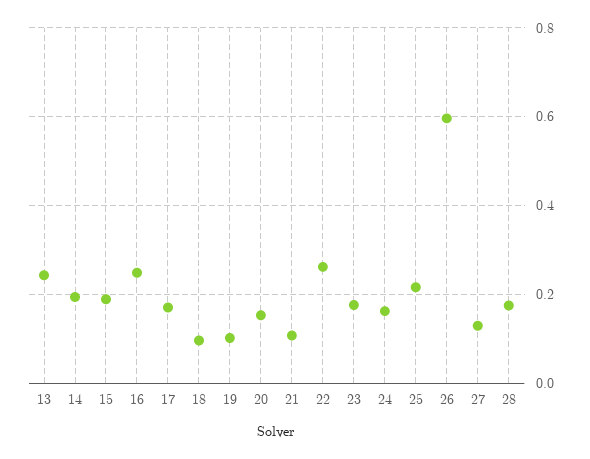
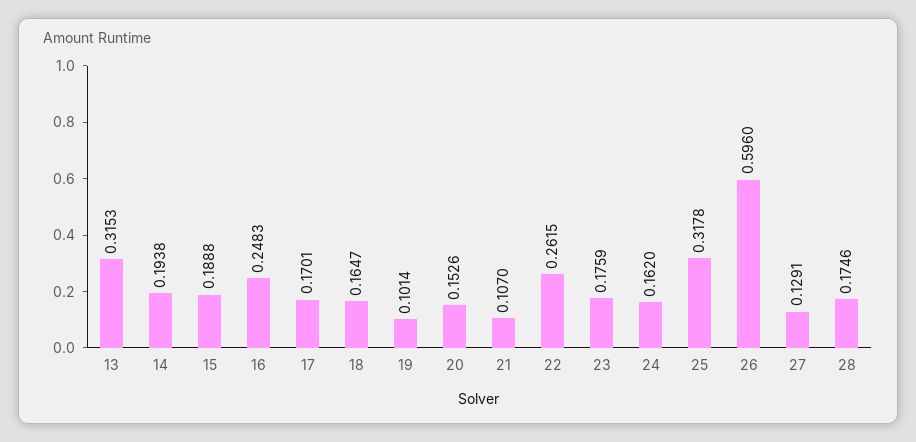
  {
-   "13": 0.24,
+   "13": 0.3153,
    "14": 0.1938,
    "15": 0.1888,
    "16": 0.2483,
    "17": 0.1701,
-   "18": 0.1,
+   "18": 0.1647,
    "19": 0.1014,
    "20": 0.1526,
    "21": 0.107,
    "22": 0.2615,
    "23": 0.1759,
    "24": 0.162,
-   "25": 0.22,
+   "25": 0.3178,
    "26": 0.596,
    "27": 0.1291,
    "28": 0.1746
  }

